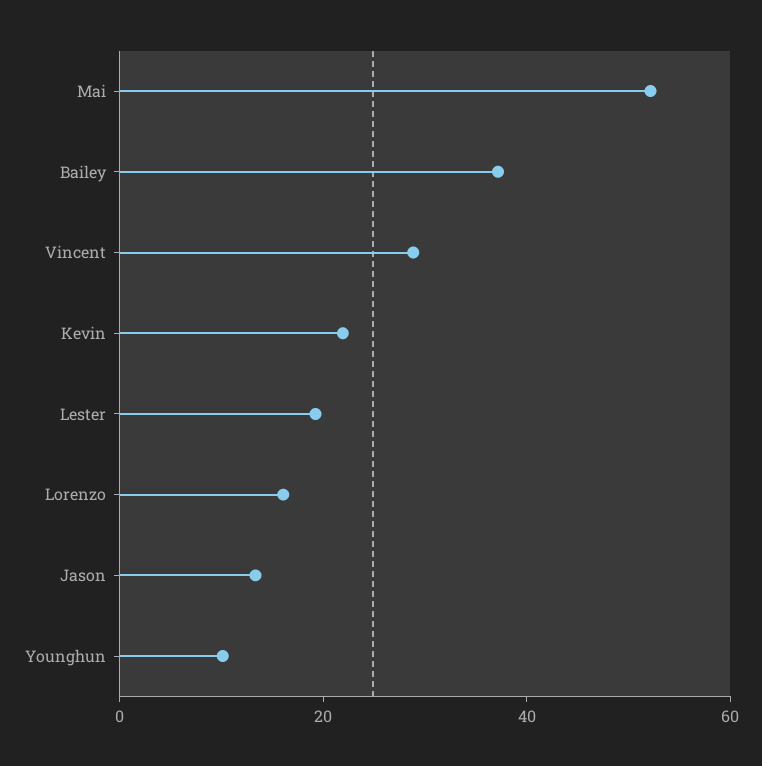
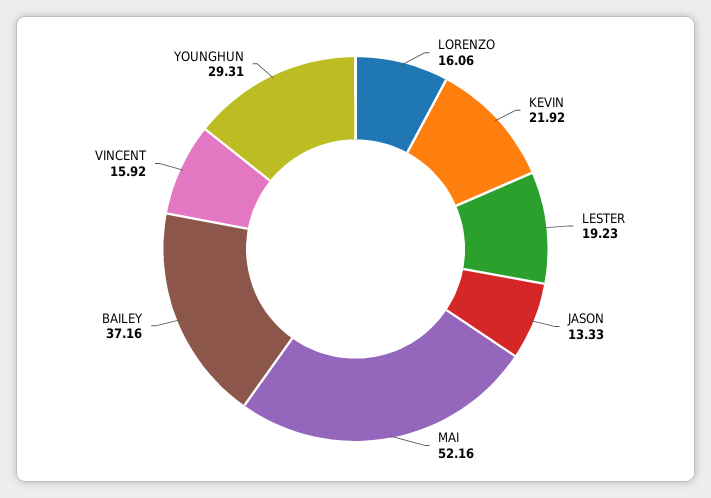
  {
    "Mai": 52.16,
    "Bailey": 37.16,
-   "Vincent": 30,
+   "Vincent": 15.92,
    "Kevin": 21.92,
    "Lester": 19.23,
    "Lorenzo": 16.06,
    "Jason": 13.33,
-   "Younghun": 10
+   "Younghun": 29.31
  }

